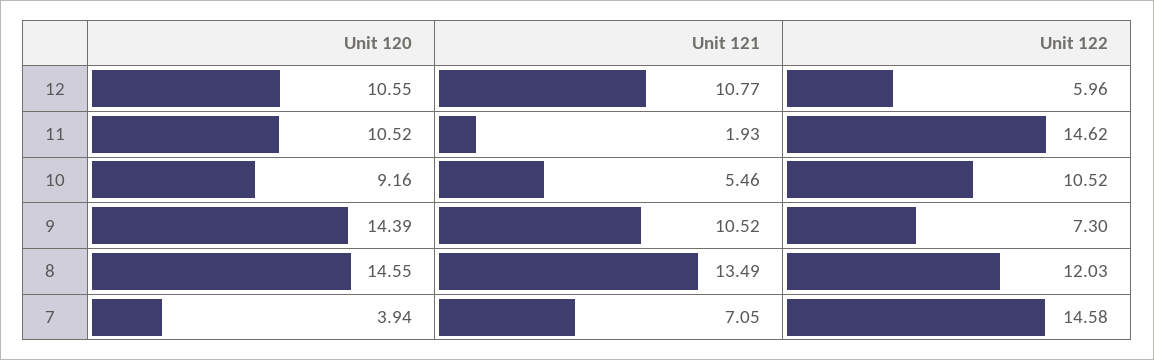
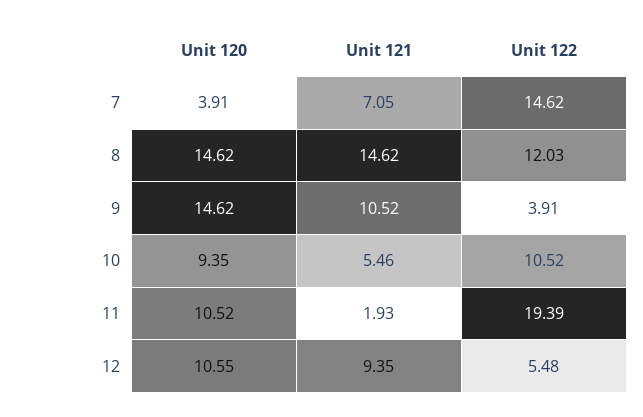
  {
    "Unit 120": {
      "12": 10.55,
      "11": 10.52,
-     "10": 9.16,
+     "10": 9.35,
-     "9": 14.39,
+     "9": 14.62,
-     "8": 14.55,
+     "8": 14.62,
-     "7": 3.94
+     "7": 3.91
    },
    "Unit 121": {
-     "12": 10.77,
+     "12": 9.35,
      "11": 1.93,
      "10": 5.46,
      "9": 10.52,
-     "8": 13.49,
+     "8": 14.62,
      "7": 7.05
    },
    "Unit 122": {
-     "12": 5.96,
+     "12": 5.48,
-     "11": 14.62,
+     "11": 19.39,
      "10": 10.52,
-     "9": 7.3,
+     "9": 3.91,
      "8": 12.03,
-     "7": 14.58
+     "7": 14.62
    }
  }

